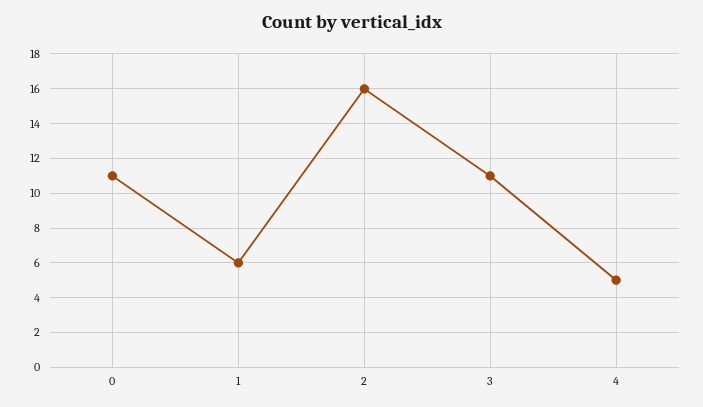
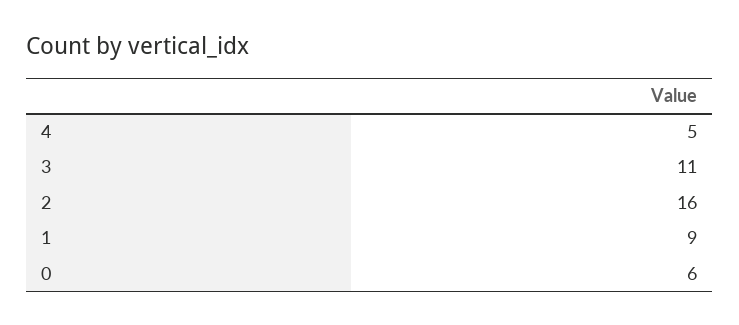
  {
-   "0": 11,
+   "0": 6,
-   "1": 6,
+   "1": 9,
    "2": 16,
    "3": 11,
    "4": 5
  }

